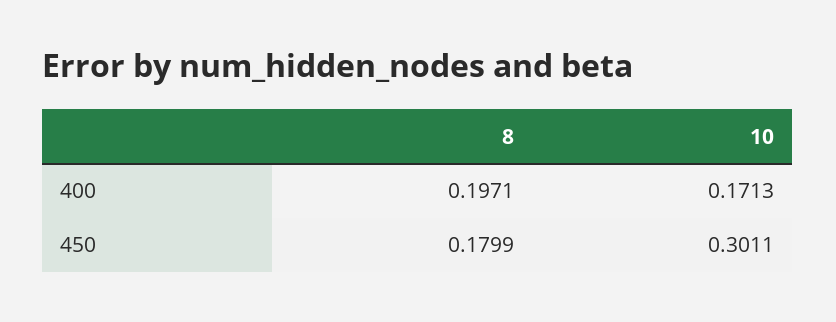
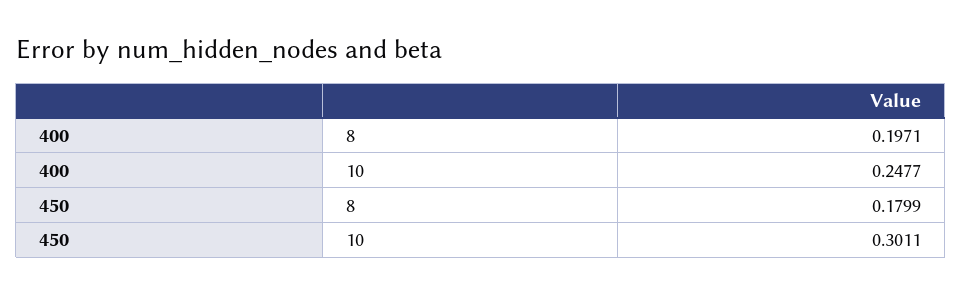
  {
    "8": {
      "400": 0.1971,
      "450": 0.1799
    },
    "10": {
-     "400": 0.1713,
+     "400": 0.2477,
      "450": 0.3011
    }
  }

